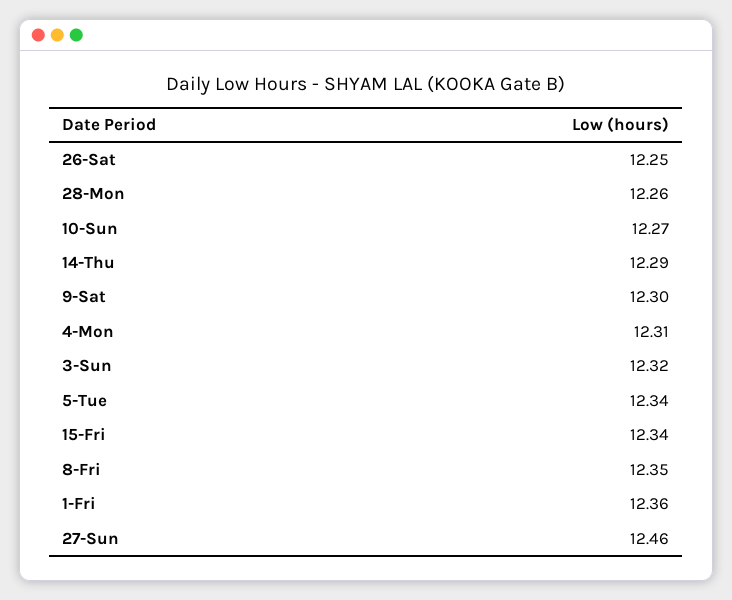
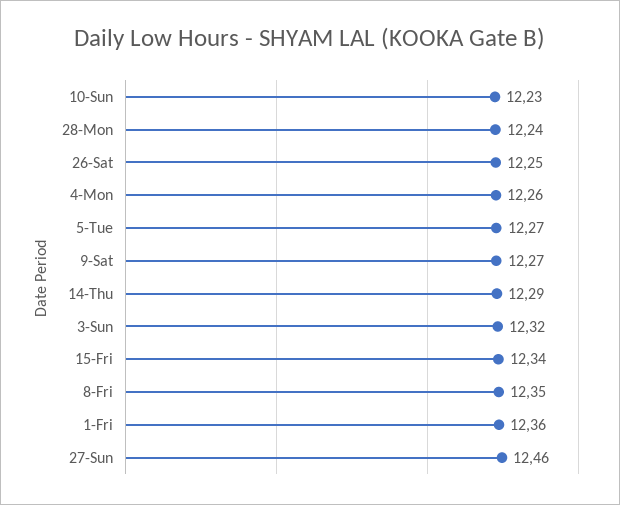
  {
    "26-Sat": 12.25,
-   "28-Mon": 12.26,
+   "28-Mon": 12.24,
-   "10-Sun": 12.27,
+   "10-Sun": 12.23,
    "14-Thu": 12.29,
-   "9-Sat": 12.3,
+   "9-Sat": 12.27,
-   "4-Mon": 12.31,
+   "4-Mon": 12.26,
    "3-Sun": 12.32,
-   "5-Tue": 12.34,
+   "5-Tue": 12.27,
    "15-Fri": 12.34,
    "8-Fri": 12.35,
    "1-Fri": 12.36,
    "27-Sun": 12.46
  }

